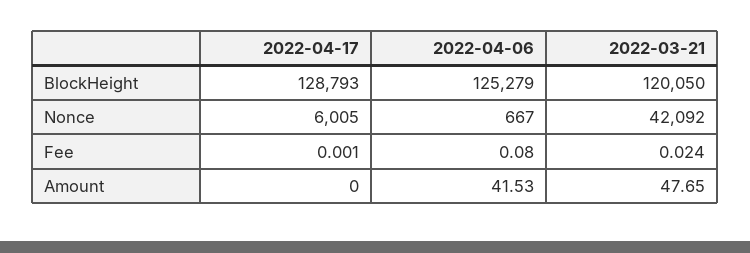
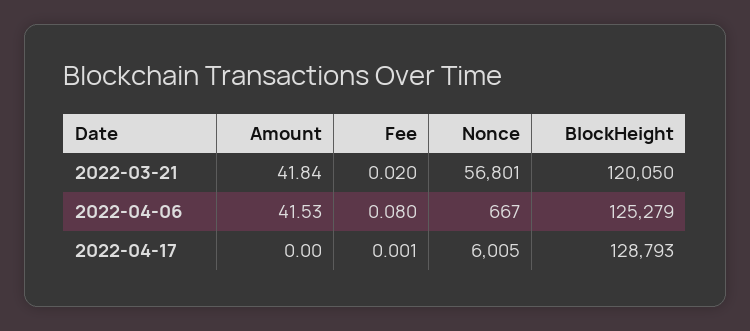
  {
    "2022-04-17": {
      "BlockHeight": 128793,
      "Nonce": 6005,
      "Fee": 0.001,
      "Amount": 0
    },
    "2022-04-06": {
      "BlockHeight": 125279,
      "Nonce": 667,
      "Fee": 0.08,
      "Amount": 41.53
    },
    "2022-03-21": {
      "BlockHeight": 120050,
-     "Nonce": 42092,
+     "Nonce": 56801,
-     "Fee": 0.024,
+     "Fee": 0.02,
-     "Amount": 47.65
+     "Amount": 41.84
    }
  }

